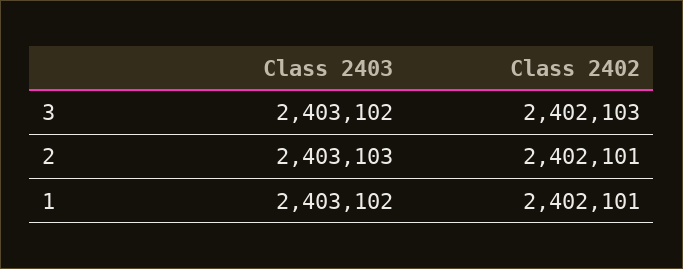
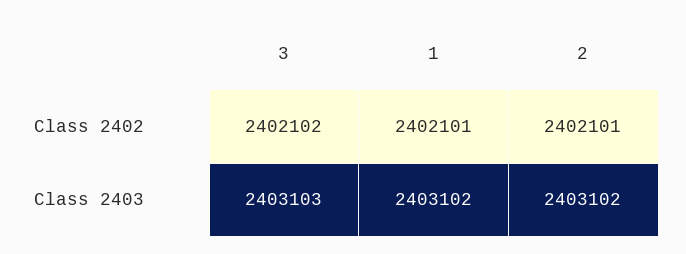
  {
    "Class 2403": {
-     "3": 2403102,
+     "3": 2403103,
-     "2": 2403103,
+     "2": 2403102,
      "1": 2403102
    },
    "Class 2402": {
-     "3": 2402103,
+     "3": 2402102,
      "2": 2402101,
      "1": 2402101
    }
  }

